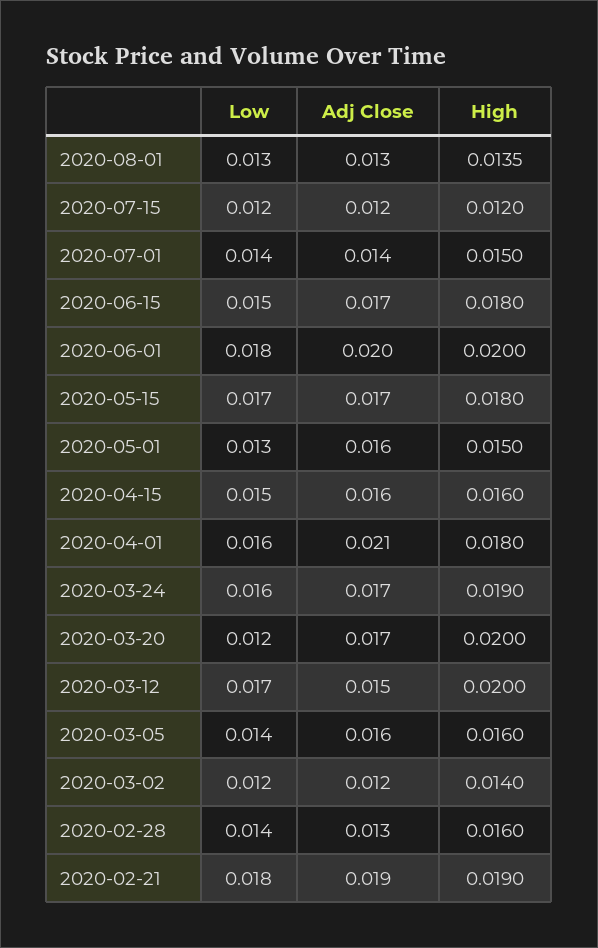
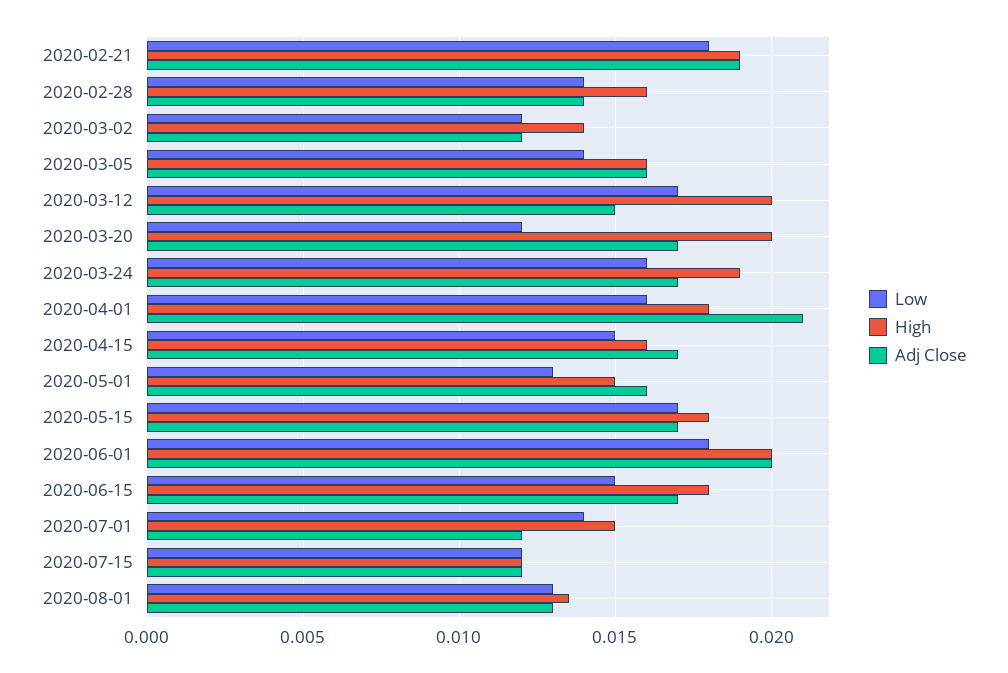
  {
    "Low": {
      "2020-08-01": 0.013,
      "2020-07-15": 0.012,
      "2020-07-01": 0.014,
      "2020-06-15": 0.015,
      "2020-06-01": 0.018,
      "2020-05-15": 0.017,
      "2020-05-01": 0.013,
      "2020-04-15": 0.015,
      "2020-04-01": 0.016,
      "2020-03-24": 0.016,
      "2020-03-20": 0.012,
      "2020-03-12": 0.017,
      "2020-03-05": 0.014,
      "2020-03-02": 0.012,
      "2020-02-28": 0.014,
      "2020-02-21": 0.018
    },
    "Adj Close": {
      "2020-08-01": 0.013,
      "2020-07-15": 0.012,
-     "2020-07-01": 0.014,
+     "2020-07-01": 0.012,
      "2020-06-15": 0.017,
      "2020-06-01": 0.02,
      "2020-05-15": 0.017,
      "2020-05-01": 0.016,
-     "2020-04-15": 0.016,
+     "2020-04-15": 0.017,
      "2020-04-01": 0.021,
      "2020-03-24": 0.017,
      "2020-03-20": 0.017,
      "2020-03-12": 0.015,
      "2020-03-05": 0.016,
      "2020-03-02": 0.012,
-     "2020-02-28": 0.013,
+     "2020-02-28": 0.014,
      "2020-02-21": 0.019
    },
    "High": {
      "2020-08-01": 0.0135,
      "2020-07-15": 0.012,
      "2020-07-01": 0.015,
      "2020-06-15": 0.018,
      "2020-06-01": 0.02,
      "2020-05-15": 0.018,
      "2020-05-01": 0.015,
      "2020-04-15": 0.016,
      "2020-04-01": 0.018,
      "2020-03-24": 0.019,
      "2020-03-20": 0.02,
      "2020-03-12": 0.02,
      "2020-03-05": 0.016,
      "2020-03-02": 0.014,
      "2020-02-28": 0.016,
      "2020-02-21": 0.019
    }
  }

